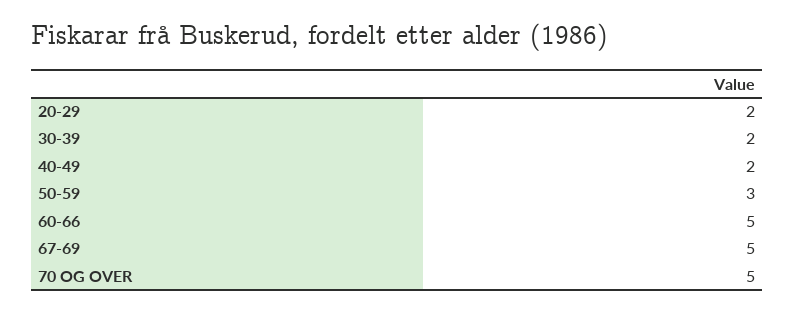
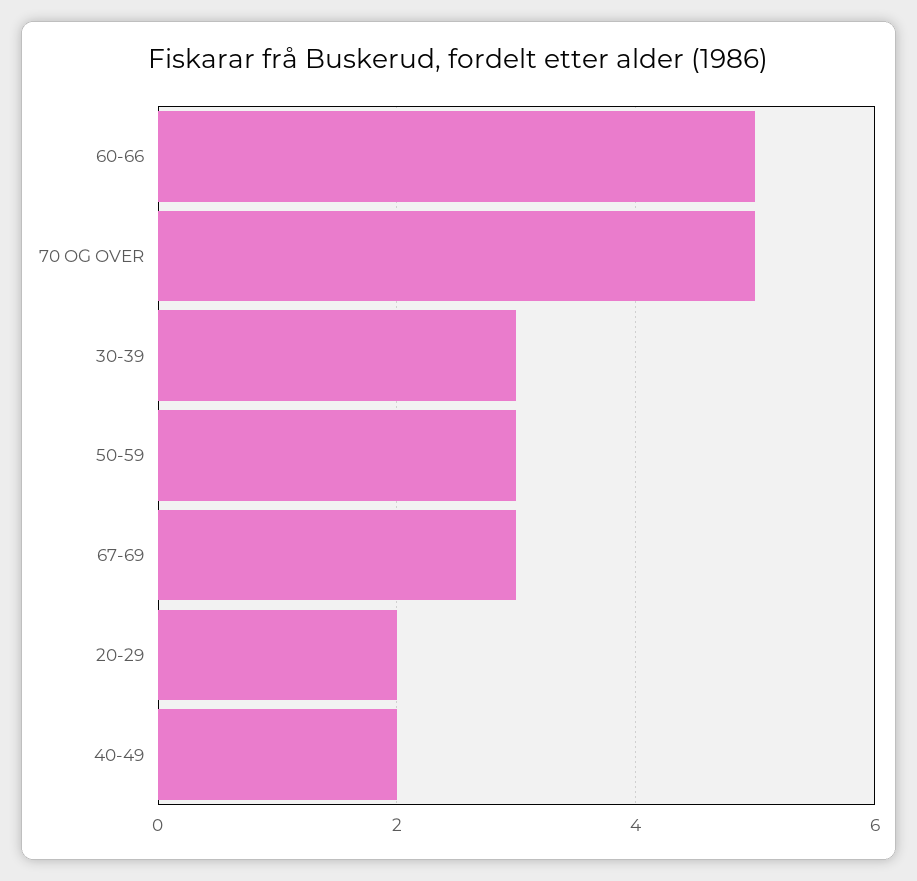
  {
    "20-29": 2,
-   "30-39": 2,
+   "30-39": 3,
    "40-49": 2,
    "50-59": 3,
    "60-66": 5,
-   "67-69": 5,
+   "67-69": 3,
    "70 OG OVER": 5
  }

